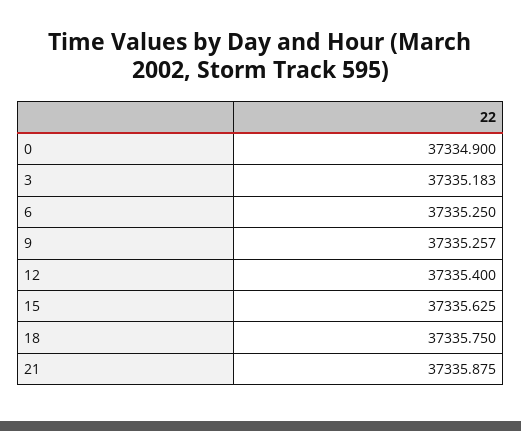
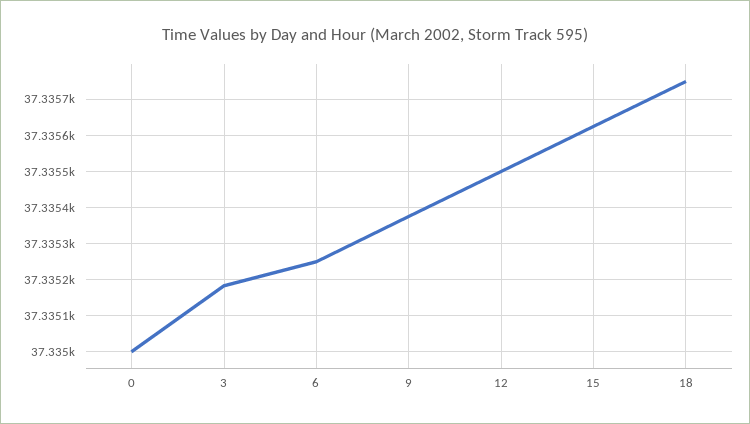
  {
-   "0": 37334.9,
+   "0": 37335,
    "3": 37335.183,
    "6": 37335.25,
-   "9": 37335.257,
+   "9": 37335.38,
-   "12": 37335.4,
+   "12": 37335.5,
    "15": 37335.625,
-   "18": 37335.75,
+   "18": 37335.75
-   "21": 37335.875
  }

